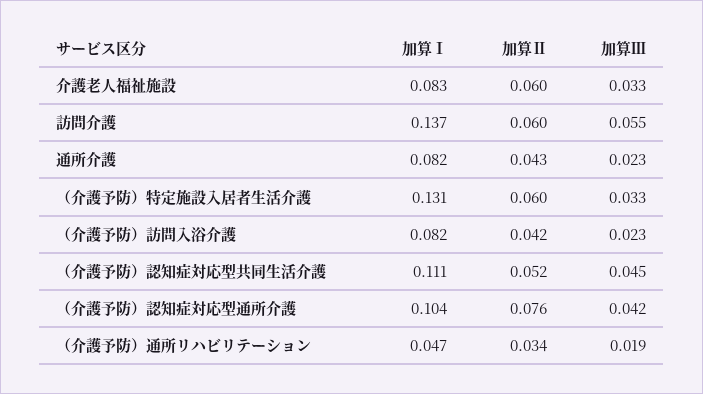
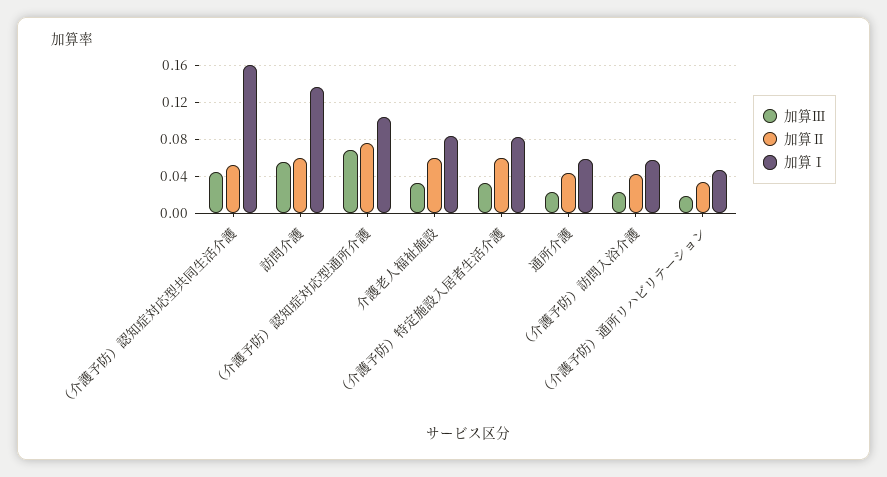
  {
    "加算Ⅰ": {
      "介護老人福祉施設": 0.083,
      "訪問介護": 0.137,
-     "通所介護": 0.082,
+     "通所介護": 0.06,
-     "（介護予防）特定施設入居者生活介護": 0.131,
+     "（介護予防）特定施設入居者生活介護": 0.08,
-     "（介護予防）訪問入浴介護": 0.082,
+     "（介護予防）訪問入浴介護": 0.06,
-     "（介護予防）認知症対応型共同生活介護": 0.111,
+     "（介護予防）認知症対応型共同生活介護": 0.16,
      "（介護予防）認知症対応型通所介護": 0.104,
      "（介護予防）通所リハビリテーション": 0.047
    },
    "加算Ⅱ": {
      "介護老人福祉施設": 0.06,
      "訪問介護": 0.06,
      "通所介護": 0.043,
      "（介護予防）特定施設入居者生活介護": 0.06,
      "（介護予防）訪問入浴介護": 0.042,
      "（介護予防）認知症対応型共同生活介護": 0.052,
      "（介護予防）認知症対応型通所介護": 0.076,
      "（介護予防）通所リハビリテーション": 0.034
    },
    "加算Ⅲ": {
      "介護老人福祉施設": 0.033,
      "訪問介護": 0.055,
      "通所介護": 0.023,
      "（介護予防）特定施設入居者生活介護": 0.033,
      "（介護予防）訪問入浴介護": 0.023,
      "（介護予防）認知症対応型共同生活介護": 0.045,
-     "（介護予防）認知症対応型通所介護": 0.042,
+     "（介護予防）認知症対応型通所介護": 0.07,
      "（介護予防）通所リハビリテーション": 0.019
    }
  }

